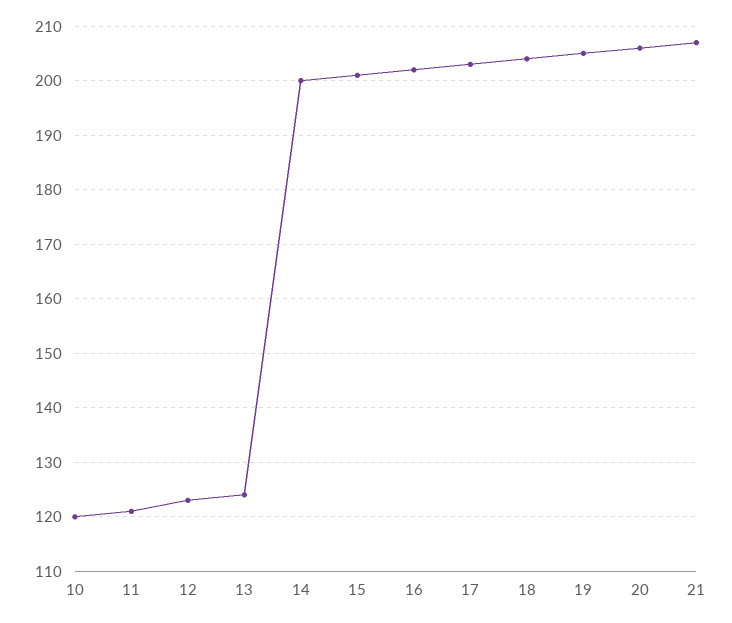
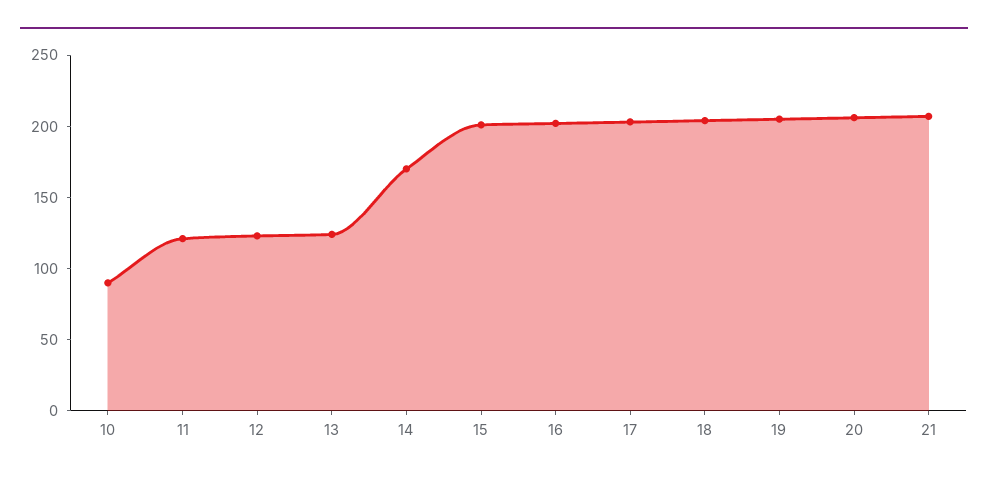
  {
-   "10": 120,
+   "10": 90,
    "11": 120,
    "12": 125,
    "13": 125,
-   "14": 200,
+   "14": 170,
    "15": 200,
    "16": 200,
    "17": 205,
    "18": 205,
    "19": 205,
    "20": 205,
    "21": 205
  }

